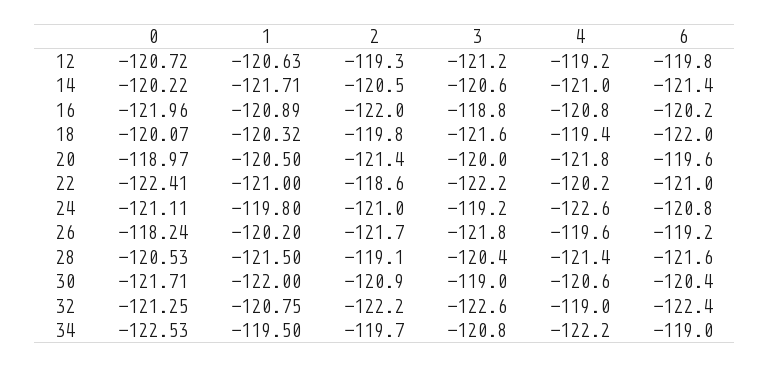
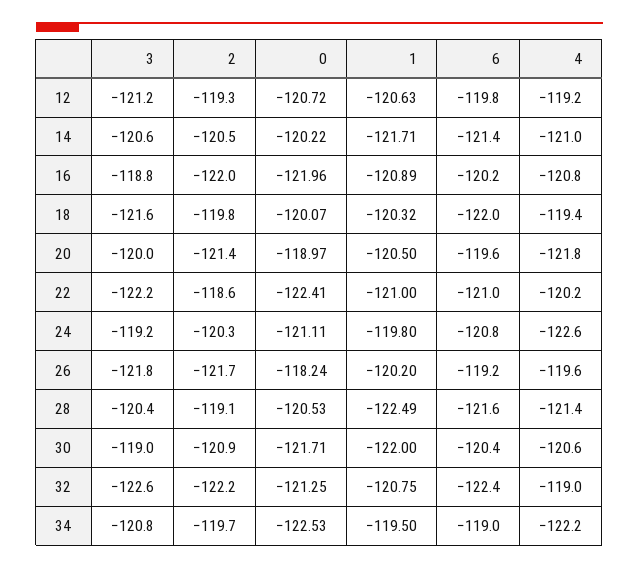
  {
    "0": {
      "12": -120.72,
      "14": -120.22,
      "16": -121.96,
      "18": -120.07,
      "20": -118.97,
      "22": -122.41,
      "24": -121.11,
      "26": -118.24,
      "28": -120.53,
      "30": -121.71,
      "32": -121.25,
      "34": -122.53
    },
    "1": {
      "12": -120.63,
      "14": -121.71,
      "16": -120.89,
      "18": -120.32,
      "20": -120.5,
      "22": -121,
      "24": -119.8,
      "26": -120.2,
-     "28": -121.5,
+     "28": -122.49,
      "30": -122,
      "32": -120.75,
      "34": -119.5
    },
    "2": {
      "12": -119.3,
      "14": -120.5,
      "16": -122,
      "18": -119.8,
      "20": -121.4,
      "22": -118.6,
-     "24": -121,
+     "24": -120.3,
      "26": -121.7,
      "28": -119.1,
      "30": -120.9,
      "32": -122.2,
      "34": -119.7
    },
    "3": {
      "12": -121.2,
      "14": -120.6,
      "16": -118.8,
      "18": -121.6,
      "20": -120,
      "22": -122.2,
      "24": -119.2,
      "26": -121.8,
      "28": -120.4,
      "30": -119,
      "32": -122.6,
      "34": -120.8
    },
    "4": {
      "12": -119.2,
      "14": -121,
      "16": -120.8,
      "18": -119.4,
      "20": -121.8,
      "22": -120.2,
      "24": -122.6,
      "26": -119.6,
      "28": -121.4,
      "30": -120.6,
      "32": -119,
      "34": -122.2
    },
    "6": {
      "12": -119.8,
      "14": -121.4,
      "16": -120.2,
      "18": -122,
      "20": -119.6,
      "22": -121,
      "24": -120.8,
      "26": -119.2,
      "28": -121.6,
      "30": -120.4,
      "32": -122.4,
      "34": -119
    }
  }

